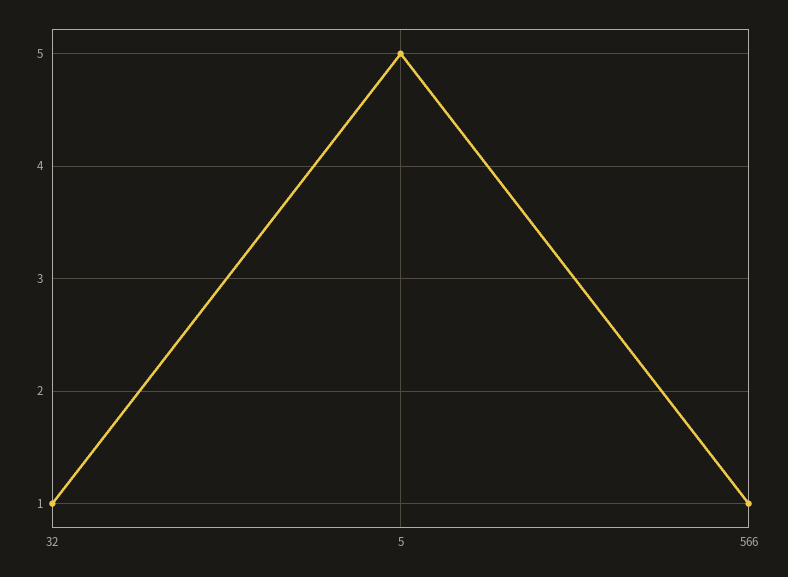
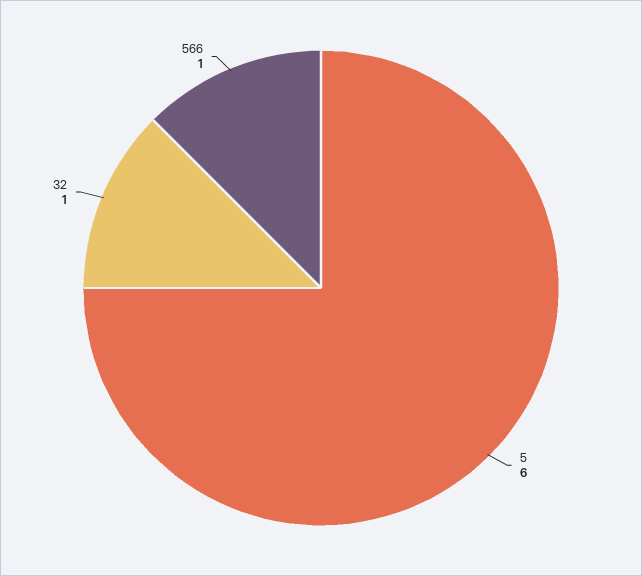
  {
    "32": 1,
-   "5": 5,
+   "5": 6,
    "566": 1
  }

